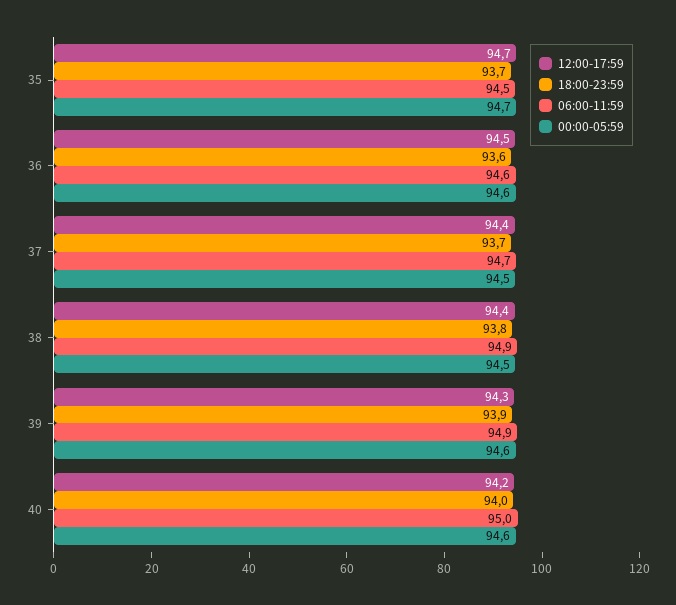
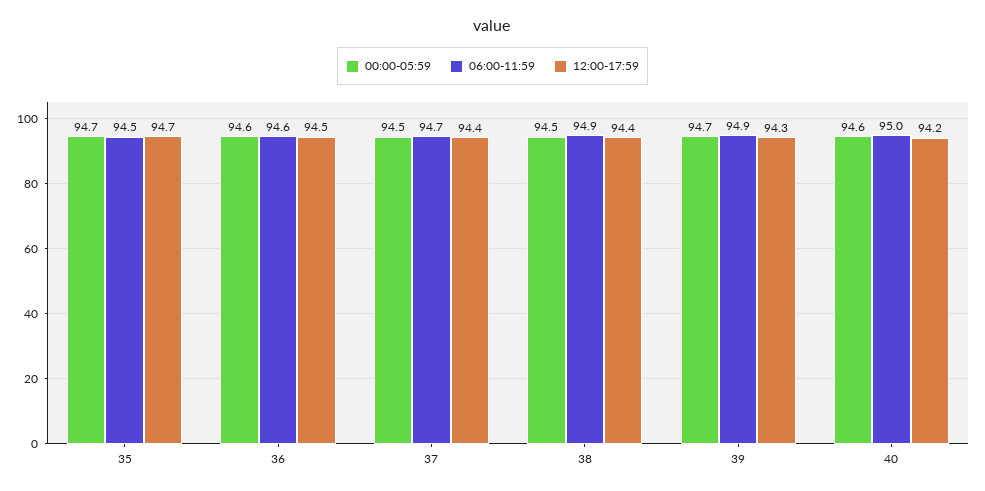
  {
    "12:00-17:59": {
      "35": 94.7,
      "36": 94.5,
      "37": 94.4,
      "38": 94.4,
      "39": 94.3,
      "40": 94.2
    },
-   "18:00-23:59": {
-     "35": 93.7,
-     "36": 93.6,
-     "37": 93.7,
-     "38": 93.8,
-     "39": 93.9,
-     "40": 94
-   },
    "06:00-11:59": {
      "35": 94.5,
      "36": 94.6,
      "37": 94.7,
      "38": 94.9,
      "39": 94.9,
      "40": 95
    },
    "00:00-05:59": {
      "35": 94.7,
      "36": 94.6,
      "37": 94.5,
      "38": 94.5,
-     "39": 94.6,
+     "39": 94.7,
      "40": 94.6
    }
  }

